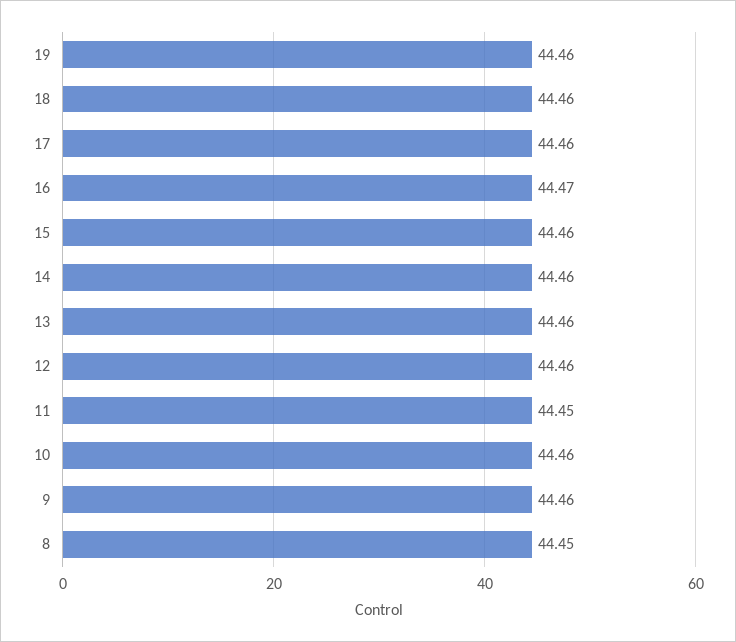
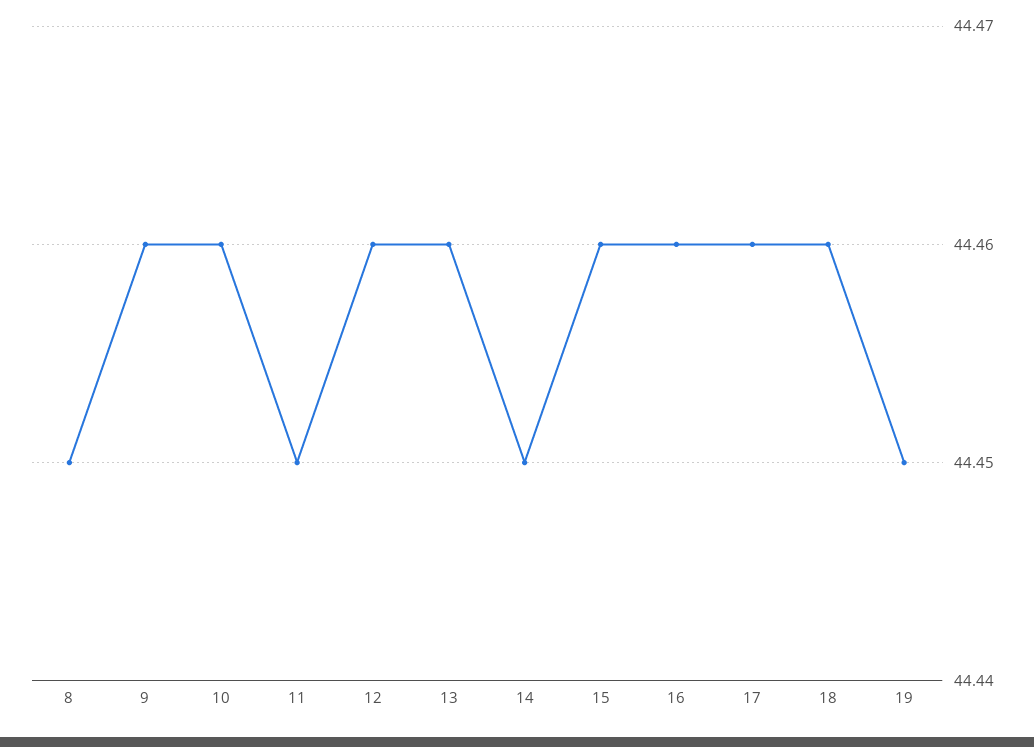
  {
-   "19": 44.46,
+   "19": 44.45,
    "18": 44.46,
    "17": 44.46,
-   "16": 44.47,
+   "16": 44.46,
    "15": 44.46,
-   "14": 44.46,
+   "14": 44.45,
    "13": 44.46,
    "12": 44.46,
    "11": 44.45,
    "10": 44.46,
    "9": 44.46,
    "8": 44.45
  }

